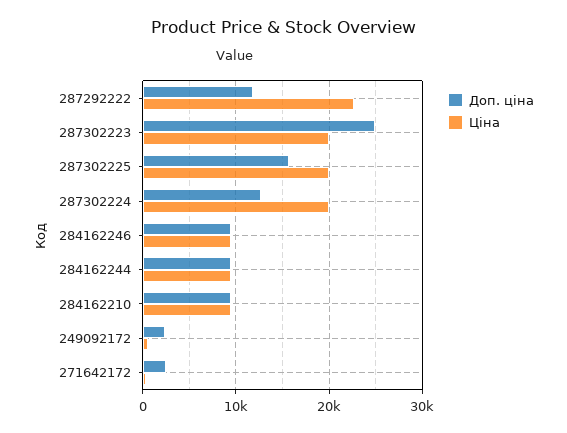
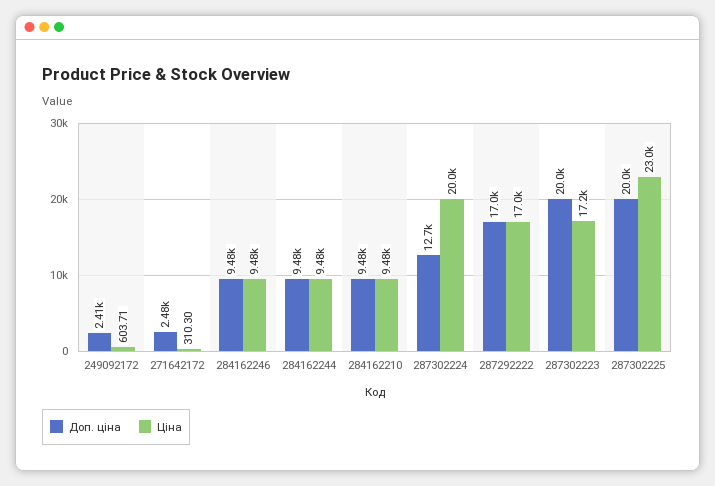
  {
    "Доп. ціна": {
-     "287292222": 12000,
+     "287292222": 17000,
-     "287302223": 25000,
+     "287302223": 20000,
-     "287302225": 16000,
+     "287302225": 20000,
      "287302224": 12700,
      "284162246": 9480,
      "284162244": 9480,
      "284162210": 9480,
      "249092172": 2410,
      "271642172": 2480
    },
    "Ціна": {
-     "287292222": 23000,
+     "287292222": 17000,
-     "287302223": 20000,
+     "287302223": 17200,
-     "287302225": 20000,
+     "287302225": 23000,
      "287302224": 20000,
      "284162246": 9480,
      "284162244": 9480,
      "284162210": 9480,
      "249092172": 603.71,
      "271642172": 310.3
    }
  }

